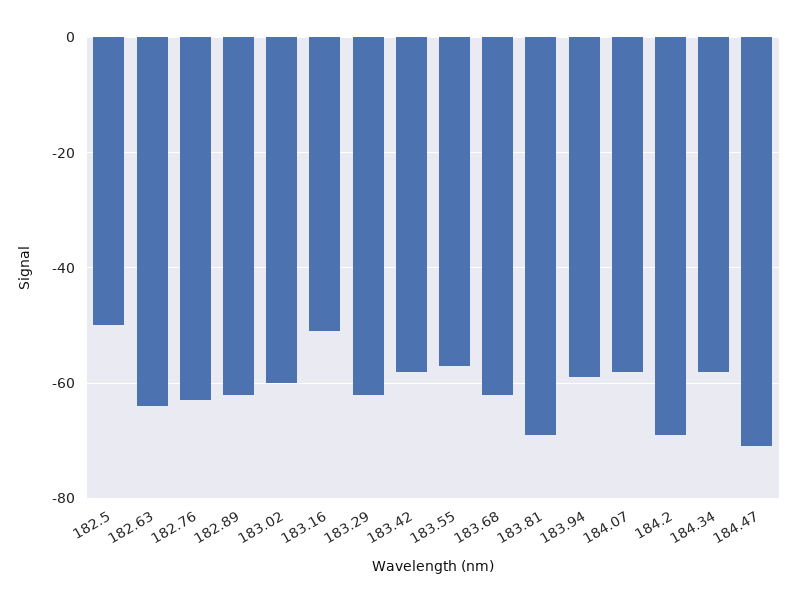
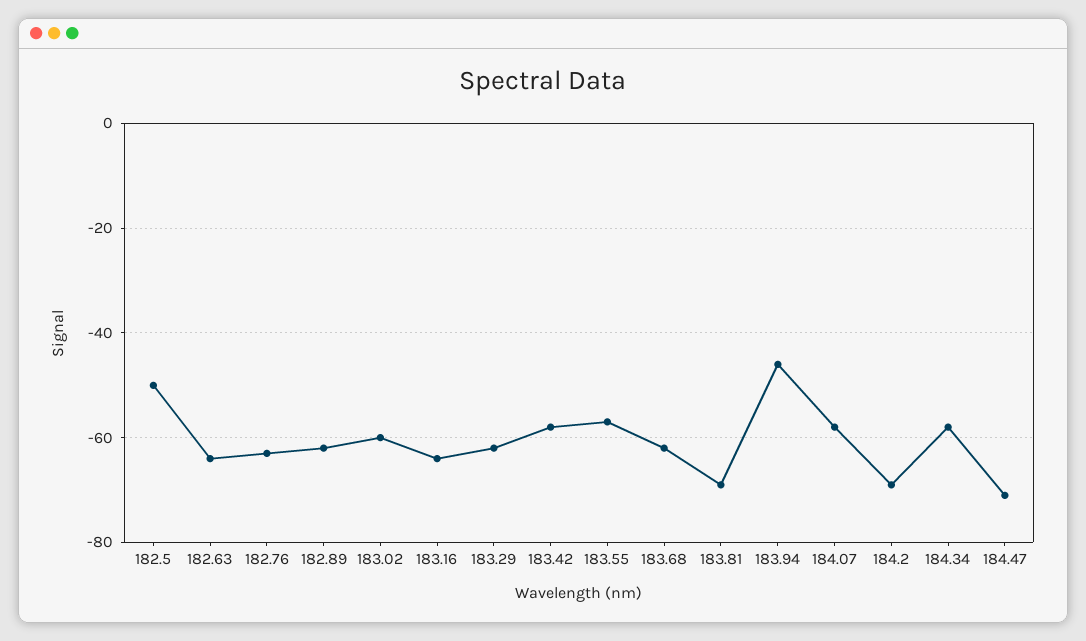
  {
    "182.5": -50,
    "182.63": -65,
    "182.76": -65,
    "182.89": -60,
    "183.02": -60,
-   "183.16": -50,
+   "183.16": -65,
    "183.29": -60,
    "183.42": -60,
    "183.55": -55,
    "183.68": -60,
    "183.81": -70,
-   "183.94": -60,
+   "183.94": -45,
    "184.07": -60,
    "184.2": -70,
    "184.34": -60,
    "184.47": -70
  }

